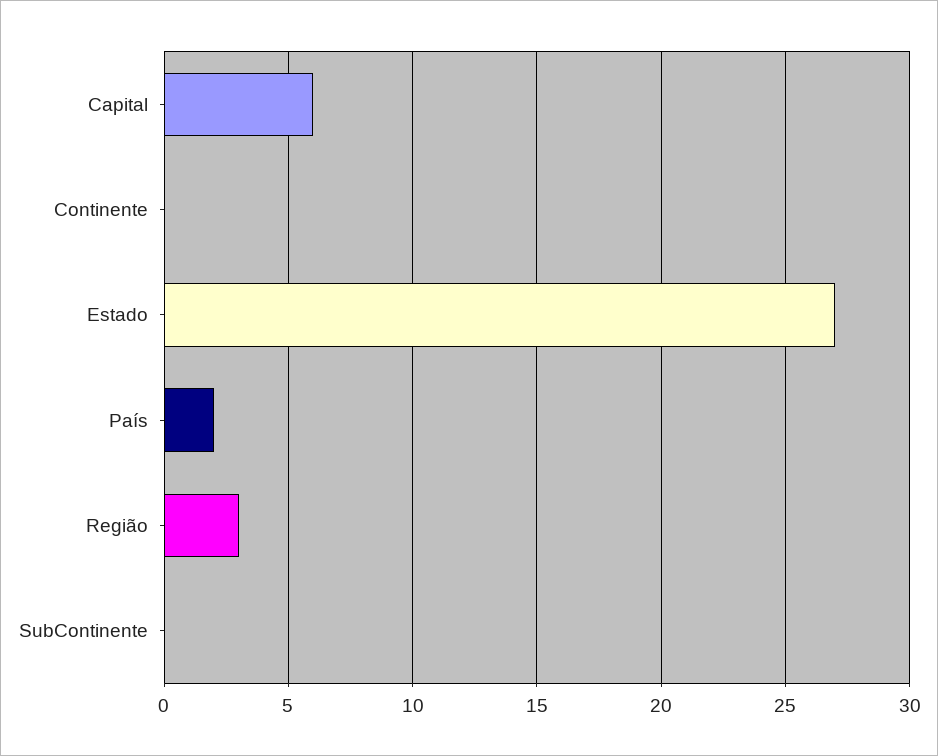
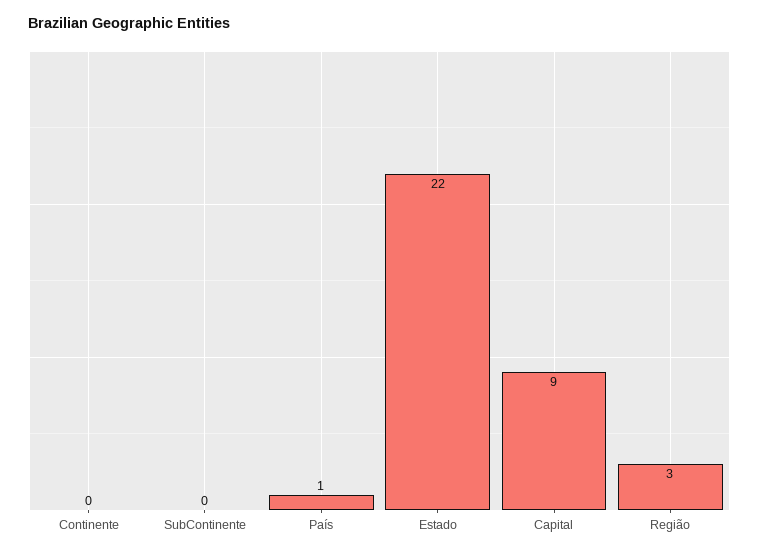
  {
-   "Capital": 6,
+   "Capital": 9,
    "Continente": 0,
-   "Estado": 27,
+   "Estado": 22,
-   "País": 2,
+   "País": 1,
    "Região": 3,
    "SubContinente": 0
  }

